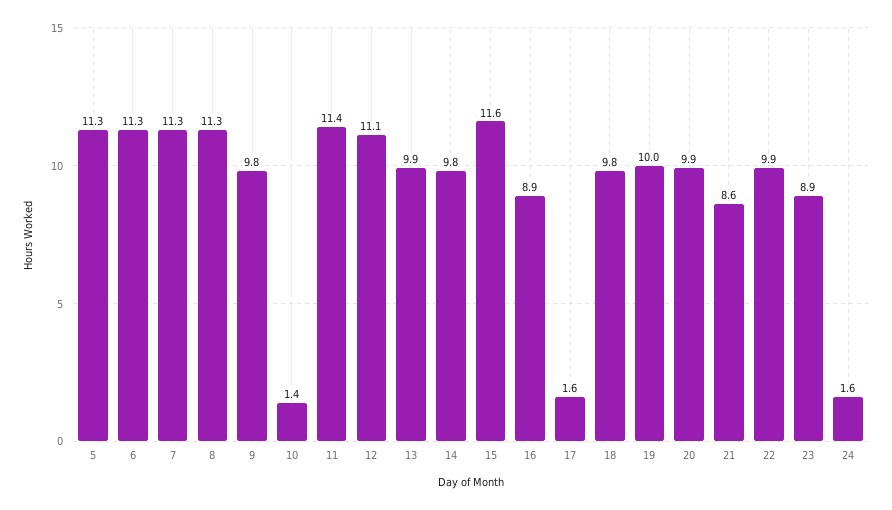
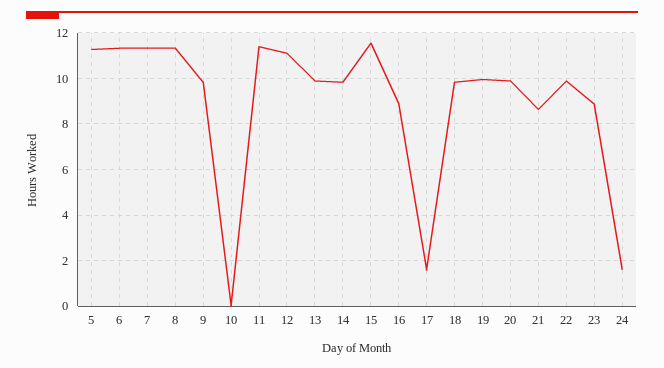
  {
    "5": 11.3,
    "6": 11.3,
    "7": 11.3,
    "8": 11.3,
    "9": 9.8,
-   "10": 1.4,
+   "10": 0,
    "11": 11.4,
    "12": 11.1,
    "13": 9.9,
    "14": 9.8,
    "15": 11.6,
    "16": 8.9,
    "17": 1.6,
    "18": 9.8,
    "19": 10,
    "20": 9.9,
    "21": 8.6,
    "22": 9.9,
    "23": 8.9,
    "24": 1.6
  }

